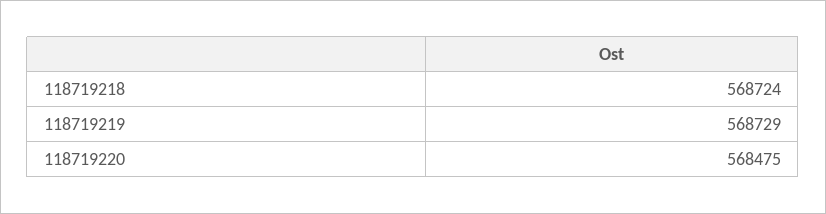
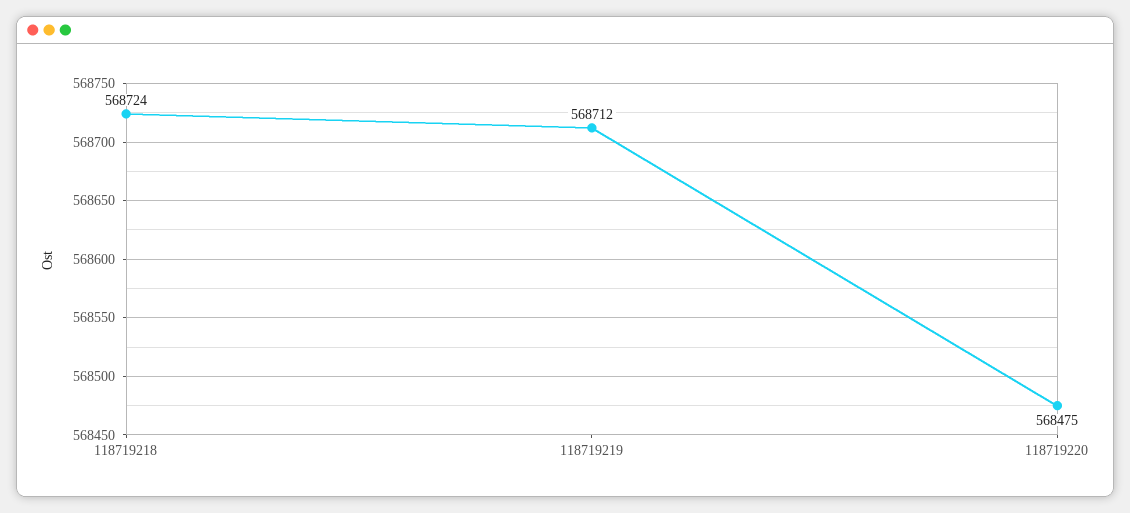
  {
    "118719218": 568724,
-   "118719219": 568729,
+   "118719219": 568712,
    "118719220": 568475
  }

